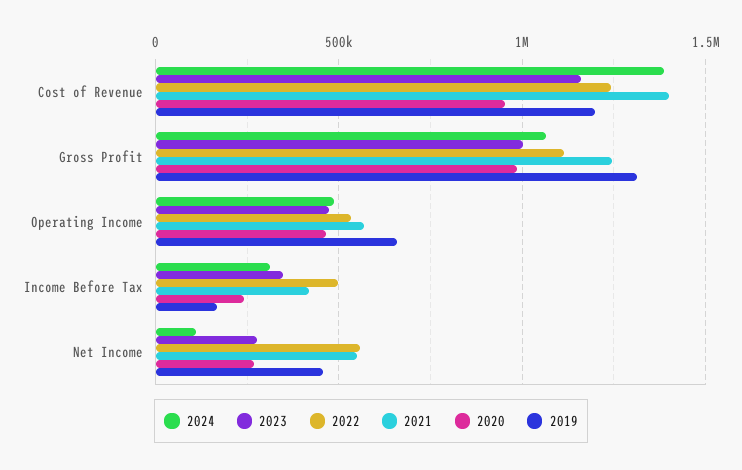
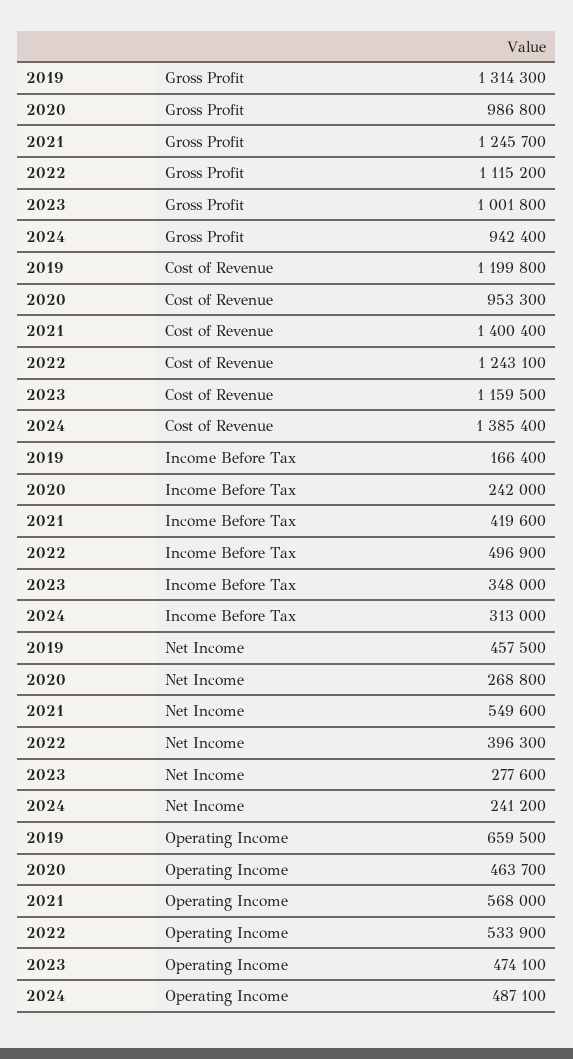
  {
    "2024": {
      "Cost of Revenue": 1385400,
-     "Gross Profit": 1050000,
+     "Gross Profit": 942400,
      "Operating Income": 487100,
      "Income Before Tax": 313000,
-     "Net Income": 100000
+     "Net Income": 241200
    },
    "2023": {
      "Cost of Revenue": 1159500,
      "Gross Profit": 1001800,
      "Operating Income": 474100,
      "Income Before Tax": 348000,
      "Net Income": 277600
    },
    "2022": {
      "Cost of Revenue": 1243100,
      "Gross Profit": 1115200,
      "Operating Income": 533900,
      "Income Before Tax": 496900,
-     "Net Income": 550000
+     "Net Income": 396300
    },
    "2021": {
      "Cost of Revenue": 1400400,
      "Gross Profit": 1245700,
      "Operating Income": 568000,
      "Income Before Tax": 419600,
      "Net Income": 549600
    },
    "2020": {
      "Cost of Revenue": 953300,
      "Gross Profit": 986800,
      "Operating Income": 463700,
      "Income Before Tax": 242000,
      "Net Income": 268800
    },
    "2019": {
      "Cost of Revenue": 1199800,
      "Gross Profit": 1314300,
      "Operating Income": 659500,
      "Income Before Tax": 166400,
      "Net Income": 457500
    }
  }

